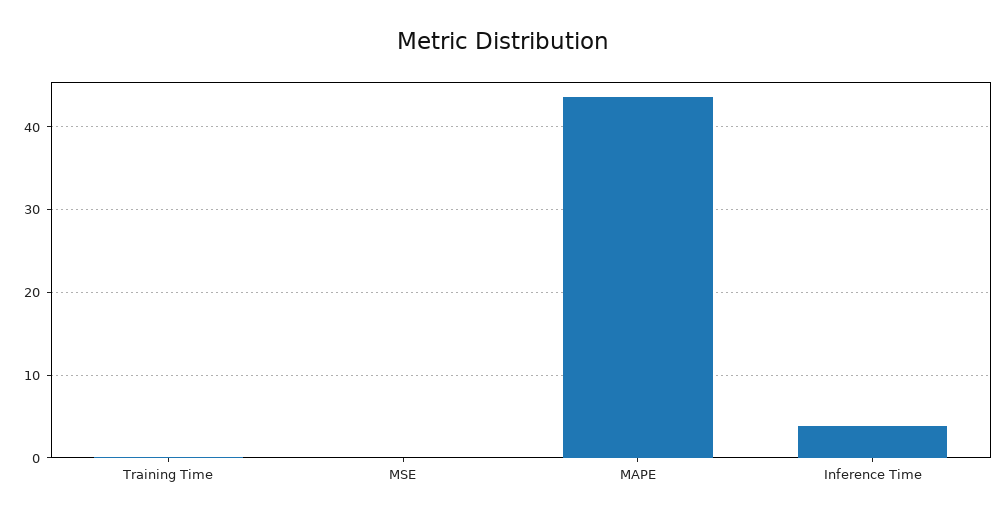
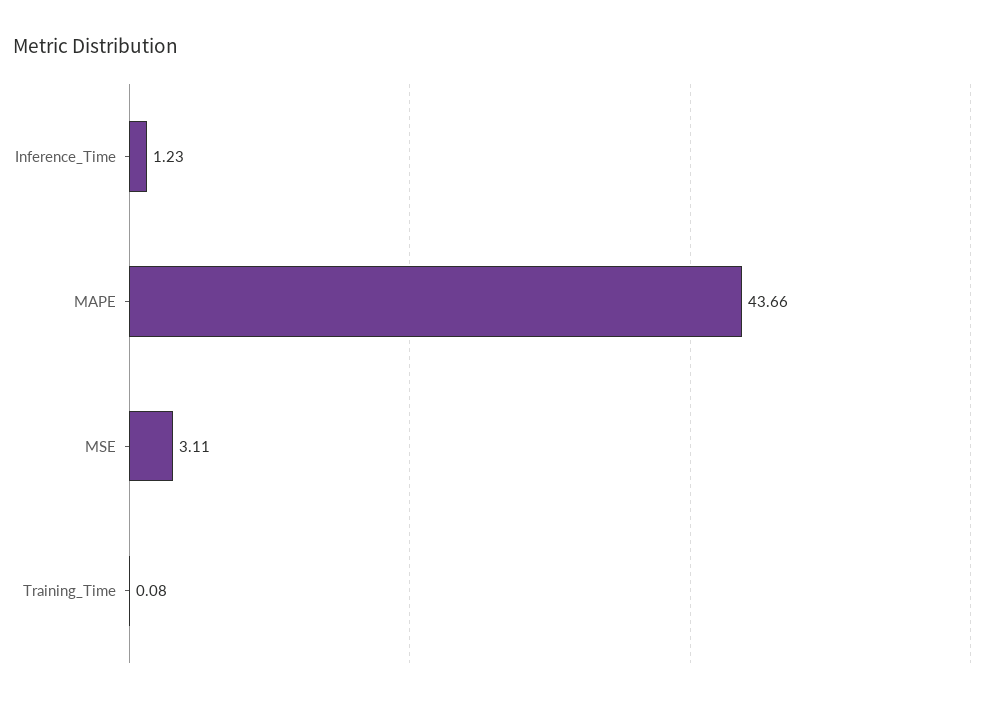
  {
    "Training Time": 0.08,
-   "MSE": 0,
+   "MSE": 3.11,
    "MAPE": 43.66,
-   "Inference Time": 4
+   "Inference Time": 1.23
  }

